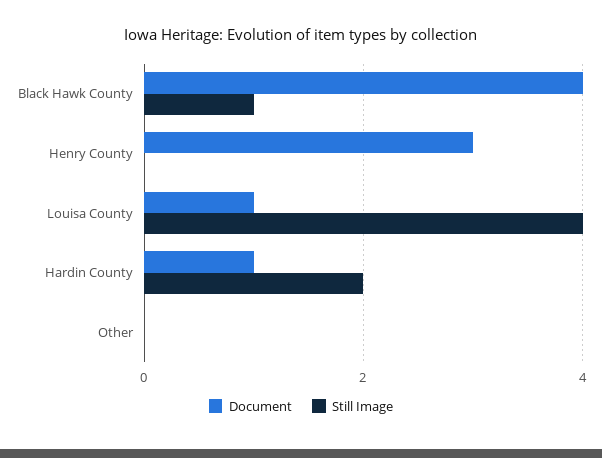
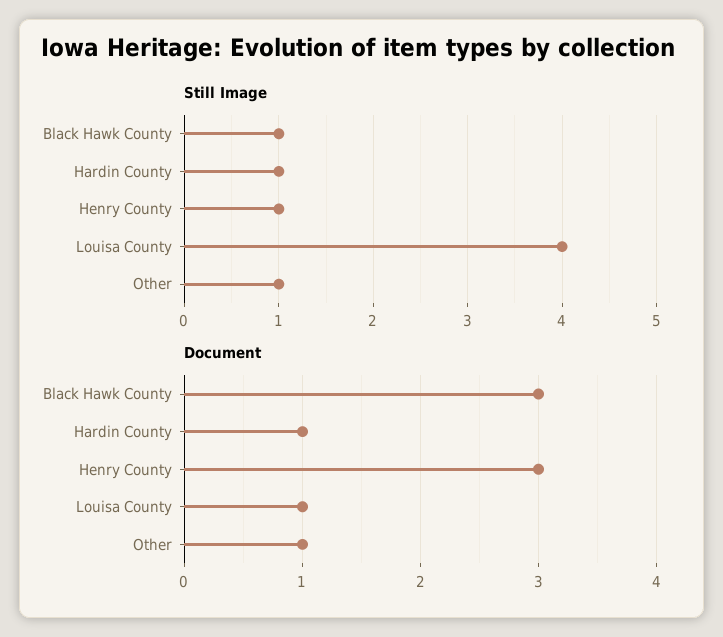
  {
    "Document": {
-     "Black Hawk County": 4,
+     "Black Hawk County": 3,
      "Henry County": 3,
      "Louisa County": 1,
      "Hardin County": 1,
-     "Other": 0
+     "Other": 1
    },
    "Still Image": {
      "Black Hawk County": 1,
-     "Henry County": 0,
+     "Henry County": 1,
      "Louisa County": 4,
-     "Hardin County": 2,
+     "Hardin County": 1,
-     "Other": 0
+     "Other": 1
    }
  }

